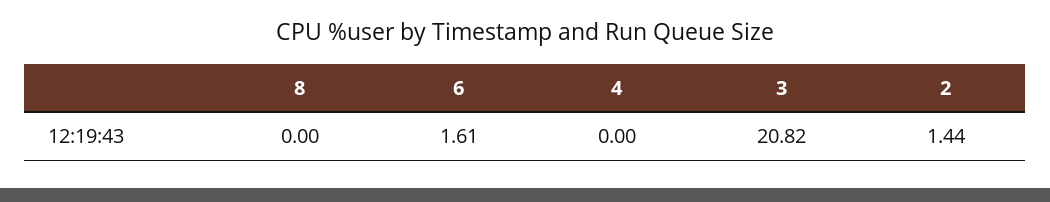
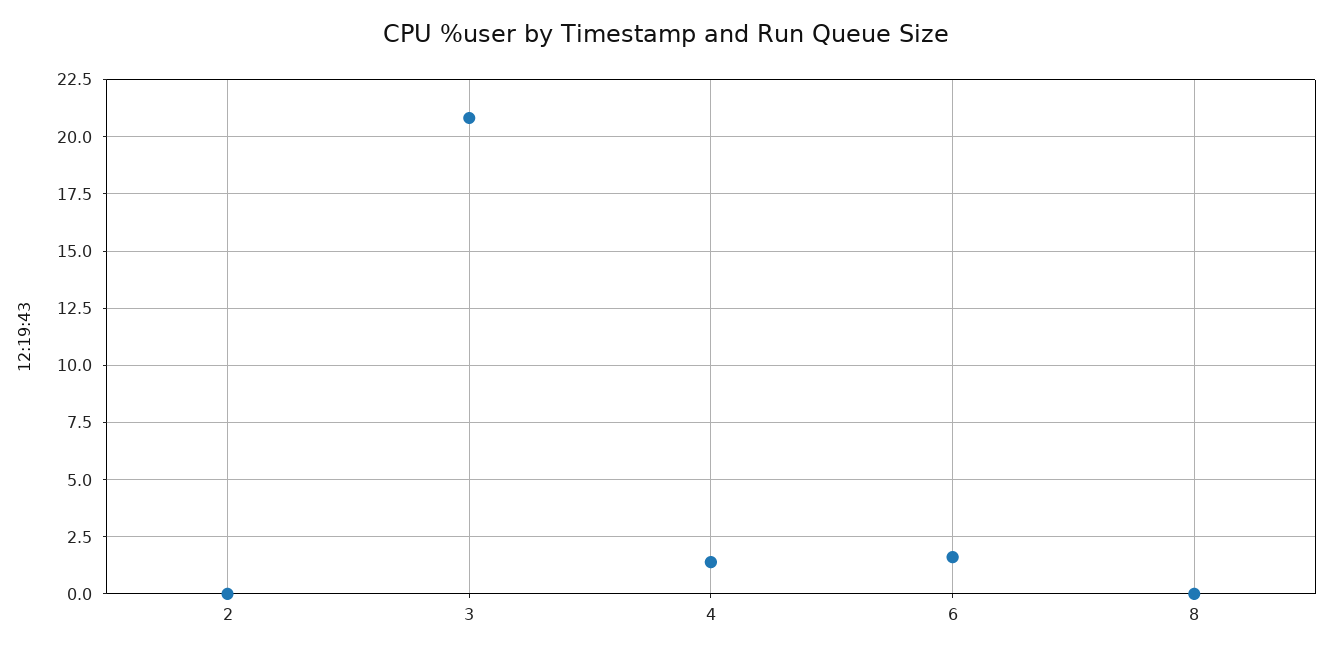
  {
    "8": 0,
    "6": 1.61,
-   "4": 0,
+   "4": 1.5,
    "3": 20.82,
-   "2": 1.44
+   "2": 0
  }

